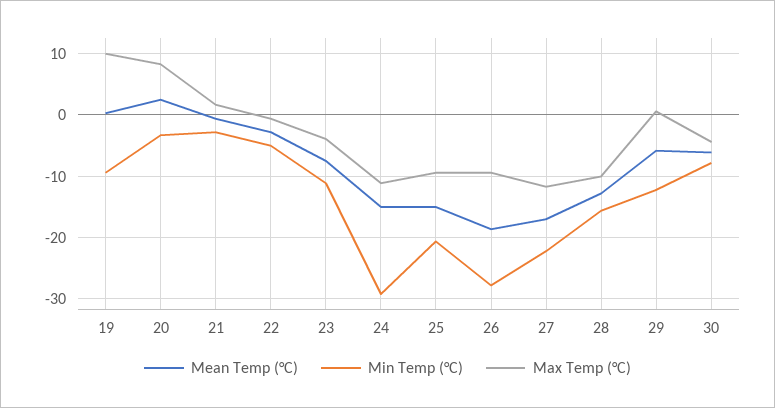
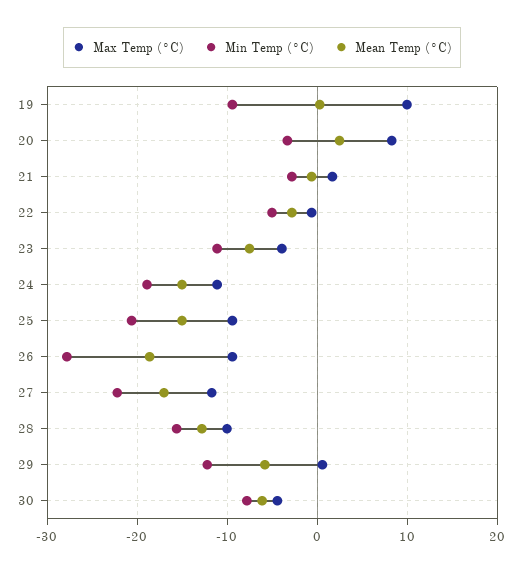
  {
    "Mean Temp (°C)": {
      "19": 0,
      "20": 3,
      "21": -1,
      "22": -3,
      "23": -8,
      "24": -15,
      "25": -15,
      "26": -19,
      "27": -17,
      "28": -13,
      "29": -6,
      "30": -6
    },
    "Min Temp (°C)": {
      "19": -9,
      "20": -3,
      "21": -3,
      "22": -5,
      "23": -11,
-     "24": -29,
+     "24": -19,
      "25": -21,
      "26": -28,
      "27": -22,
      "28": -16,
      "29": -12,
      "30": -8
    },
    "Max Temp (°C)": {
      "19": 10,
      "20": 8,
      "21": 2,
      "22": -1,
      "23": -4,
      "24": -11,
      "25": -9,
      "26": -9,
      "27": -12,
      "28": -10,
      "29": 1,
      "30": -4
    }
  }

